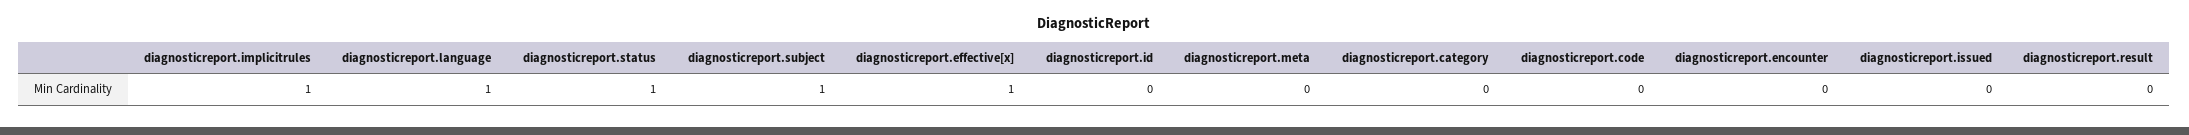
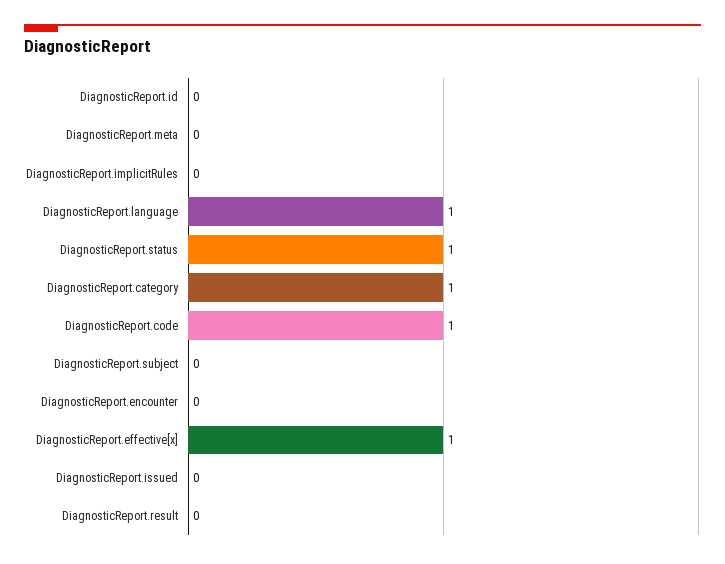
  {
-   "diagnosticreport.implicitrules": 1,
+   "diagnosticreport.implicitrules": 0,
    "diagnosticreport.language": 1,
    "diagnosticreport.status": 1,
-   "diagnosticreport.subject": 1,
+   "diagnosticreport.subject": 0,
    "diagnosticreport.effective[x]": 1,
    "diagnosticreport.id": 0,
    "diagnosticreport.meta": 0,
-   "diagnosticreport.category": 0,
+   "diagnosticreport.category": 1,
-   "diagnosticreport.code": 0,
+   "diagnosticreport.code": 1,
    "diagnosticreport.encounter": 0,
    "diagnosticreport.issued": 0,
    "diagnosticreport.result": 0
  }

